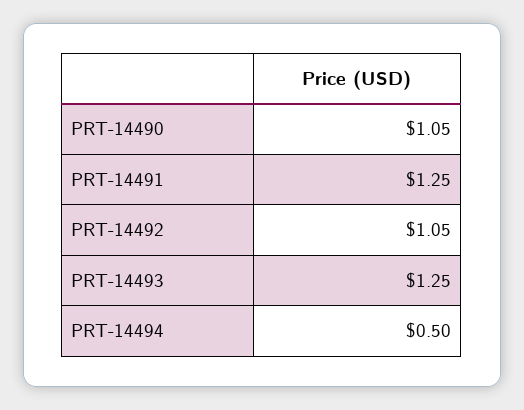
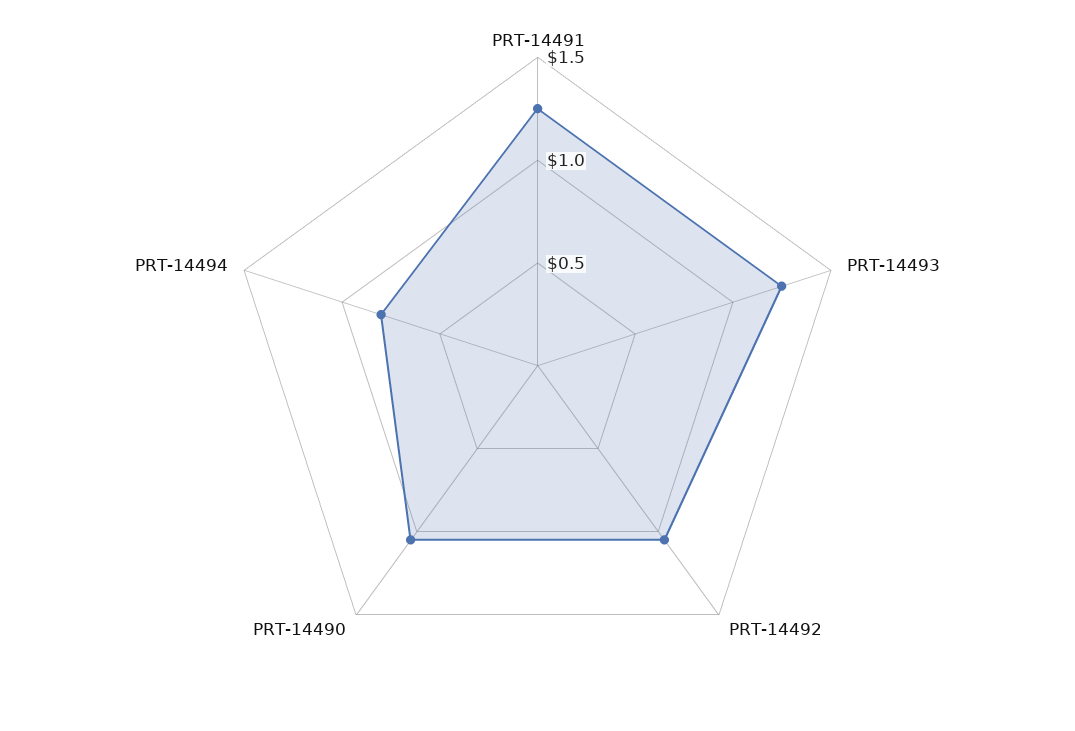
  {
    "PRT-14490": 1.05,
    "PRT-14491": 1.25,
    "PRT-14492": 1.05,
    "PRT-14493": 1.25,
-   "PRT-14494": 0.5
+   "PRT-14494": 0.8
  }

